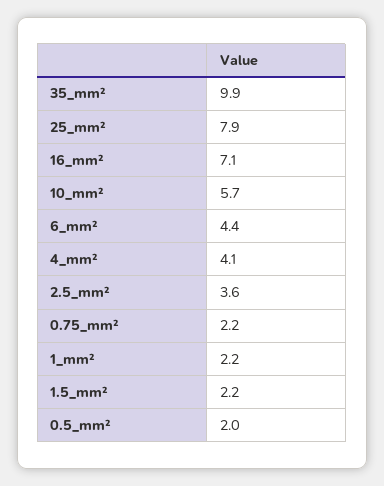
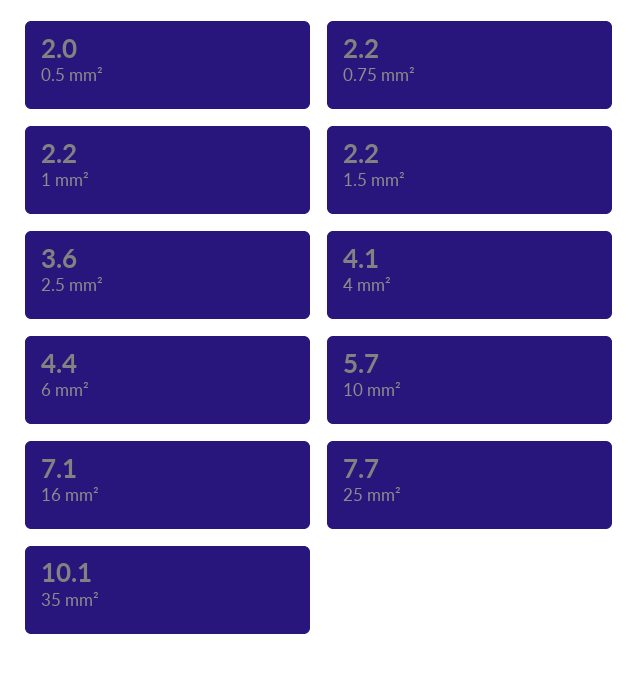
  {
-   "35_mm²": 9.9,
+   "35_mm²": 10.1,
-   "25_mm²": 7.9,
+   "25_mm²": 7.7,
    "16_mm²": 7.1,
    "10_mm²": 5.7,
    "6_mm²": 4.4,
    "4_mm²": 4.1,
    "2.5_mm²": 3.6,
    "0.75_mm²": 2.2,
    "1_mm²": 2.2,
    "1.5_mm²": 2.2,
    "0.5_mm²": 2
  }

